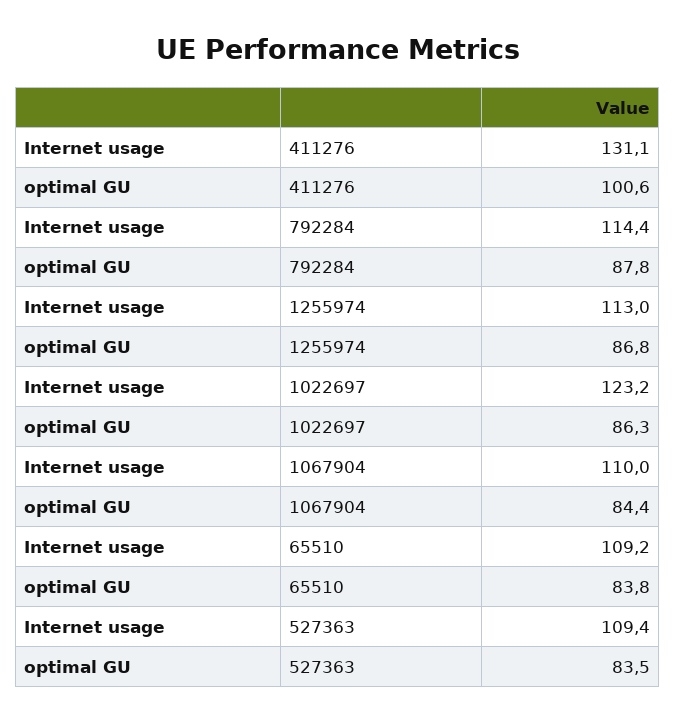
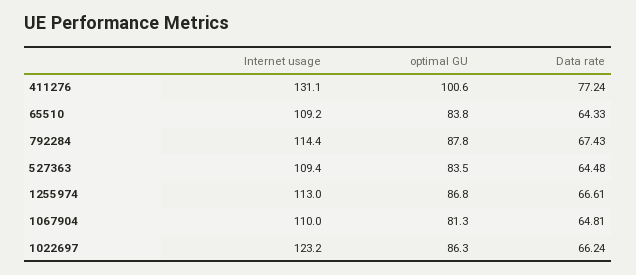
  {
    "Internet usage": {
      "411276": 131.1,
      "792284": 114.4,
      "1255974": 113,
      "1022697": 123.2,
      "1067904": 110,
      "65510": 109.2,
      "527363": 109.4
    },
    "optimal GU": {
      "411276": 100.6,
      "792284": 87.8,
      "1255974": 86.8,
      "1022697": 86.3,
-     "1067904": 84.4,
+     "1067904": 81.3,
      "65510": 83.8,
      "527363": 83.5
-   }
+   },
+   "Data rate": {
+     "411276": 77.24,
+     "65510": 64.33,
+     "792284": 67.43,
+     "527363": 64.48,
+     "1255974": 66.61,
+     "1067904": 64.81,
+     "1022697": 66.24
+   }
  }

